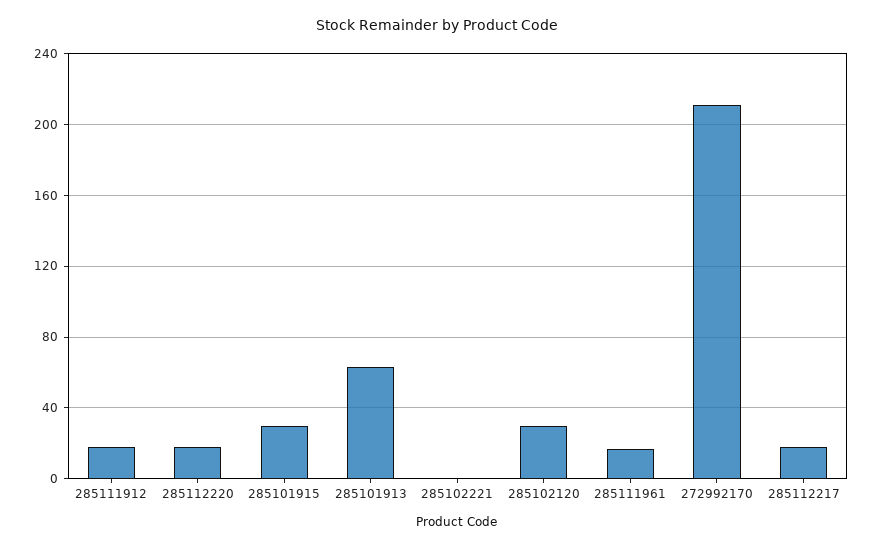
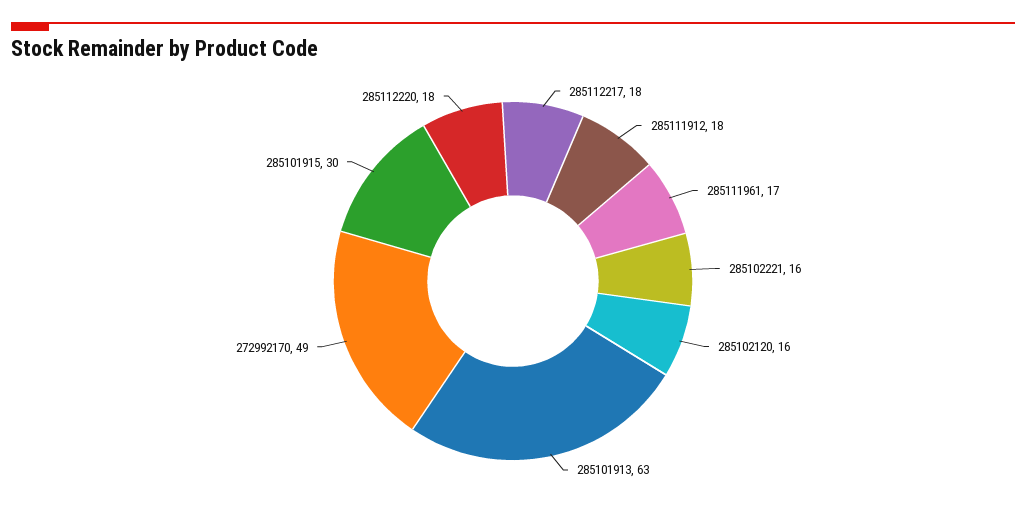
  {
    "285111912": 18,
    "285112220": 18,
    "285101915": 30,
    "285101913": 63,
-   "285102221": 0,
+   "285102221": 16,
-   "285102120": 30,
+   "285102120": 16,
    "285111961": 17,
-   "272992170": 210,
+   "272992170": 49,
    "285112217": 18
  }

